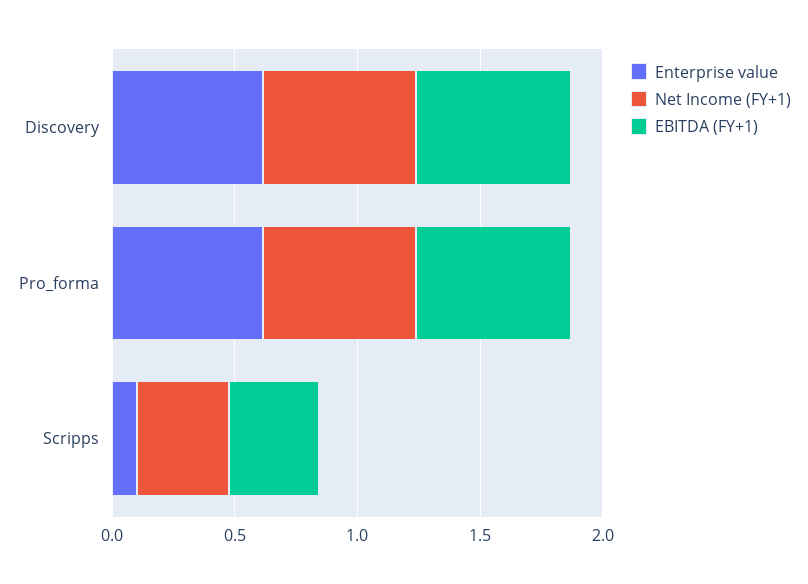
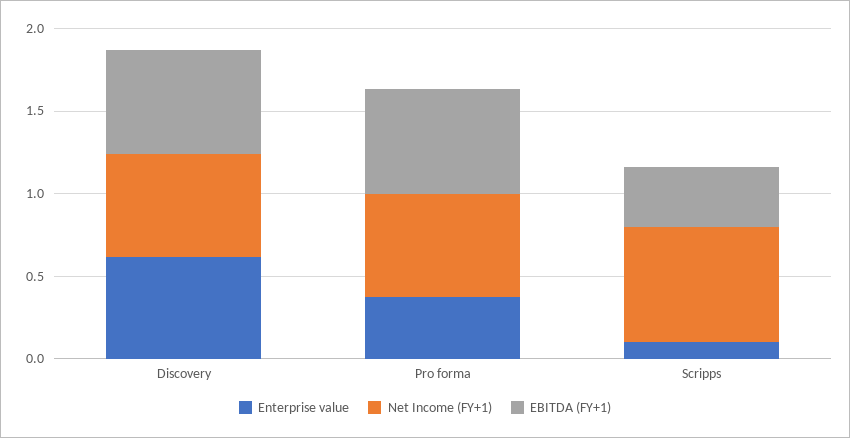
  {
    "Enterprise value": {
      "Discovery": 0.6,
-     "Pro_forma": 0.6,
+     "Pro_forma": 0.4,
      "Scripps": 0.1
    },
    "Net Income (FY+1)": {
      "Discovery": 0.6,
      "Pro_forma": 0.6,
-     "Scripps": 0.4
+     "Scripps": 0.7
    },
    "EBITDA (FY+1)": {
      "Discovery": 0.6,
      "Pro_forma": 0.6,
      "Scripps": 0.4
    }
  }

